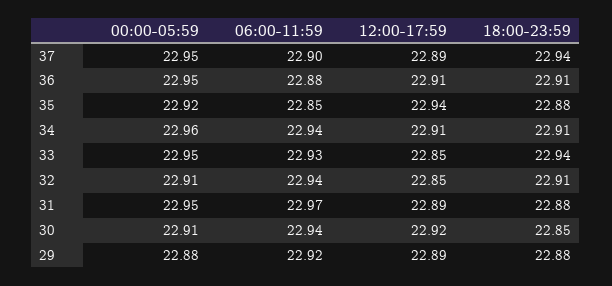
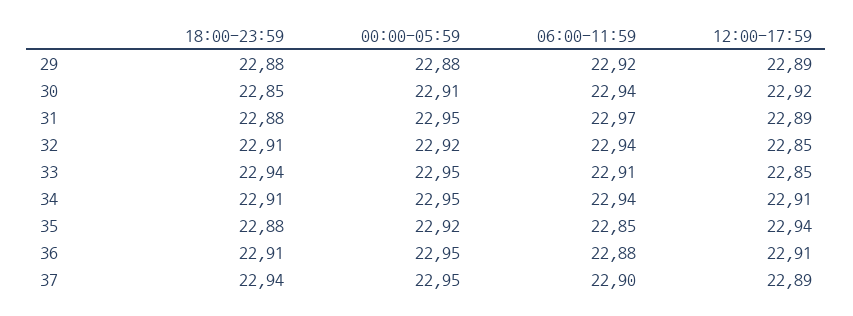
  {
    "00:00-05:59": {
      "37": 22.95,
      "36": 22.95,
      "35": 22.92,
-     "34": 22.96,
+     "34": 22.95,
      "33": 22.95,
-     "32": 22.91,
+     "32": 22.92,
      "31": 22.95,
      "30": 22.91,
      "29": 22.88
    },
    "06:00-11:59": {
      "37": 22.9,
      "36": 22.88,
      "35": 22.85,
      "34": 22.94,
-     "33": 22.93,
+     "33": 22.91,
      "32": 22.94,
      "31": 22.97,
      "30": 22.94,
      "29": 22.92
    },
    "12:00-17:59": {
      "37": 22.89,
      "36": 22.91,
      "35": 22.94,
      "34": 22.91,
      "33": 22.85,
      "32": 22.85,
      "31": 22.89,
      "30": 22.92,
      "29": 22.89
    },
    "18:00-23:59": {
      "37": 22.94,
      "36": 22.91,
      "35": 22.88,
      "34": 22.91,
      "33": 22.94,
      "32": 22.91,
      "31": 22.88,
      "30": 22.85,
      "29": 22.88
    }
  }

